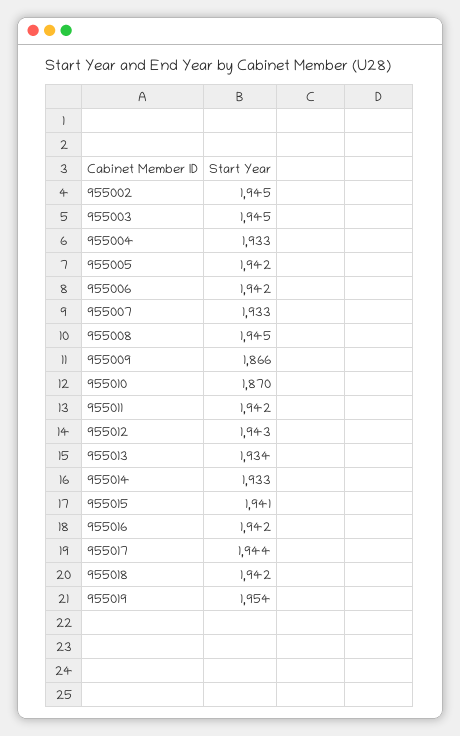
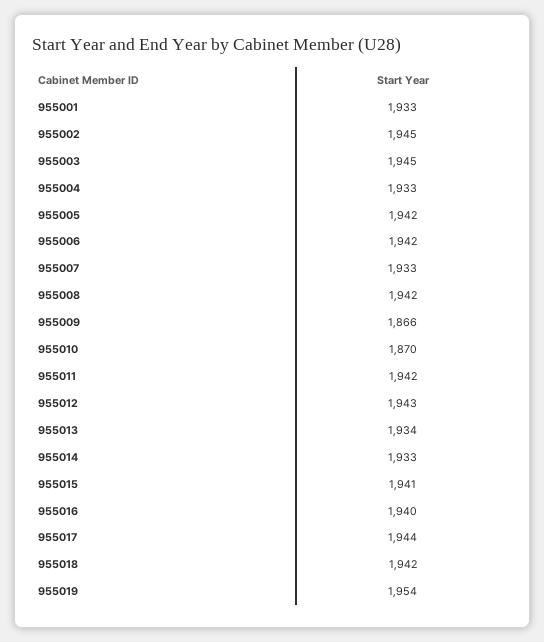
  {
    "955002": 1945,
    "955003": 1945,
    "955004": 1933,
    "955005": 1942,
    "955006": 1942,
    "955007": 1933,
-   "955008": 1945,
+   "955008": 1942,
    "955009": 1866,
    "955010": 1870,
    "955011": 1942,
    "955012": 1943,
    "955013": 1934,
    "955014": 1933,
    "955015": 1941,
-   "955016": 1942,
+   "955016": 1940,
    "955017": 1944,
    "955018": 1942,
-   "955019": 1954
+   "955019": 1954,
+   "955001": 1933
  }

